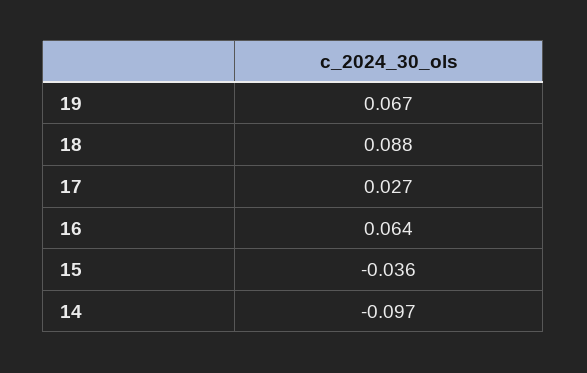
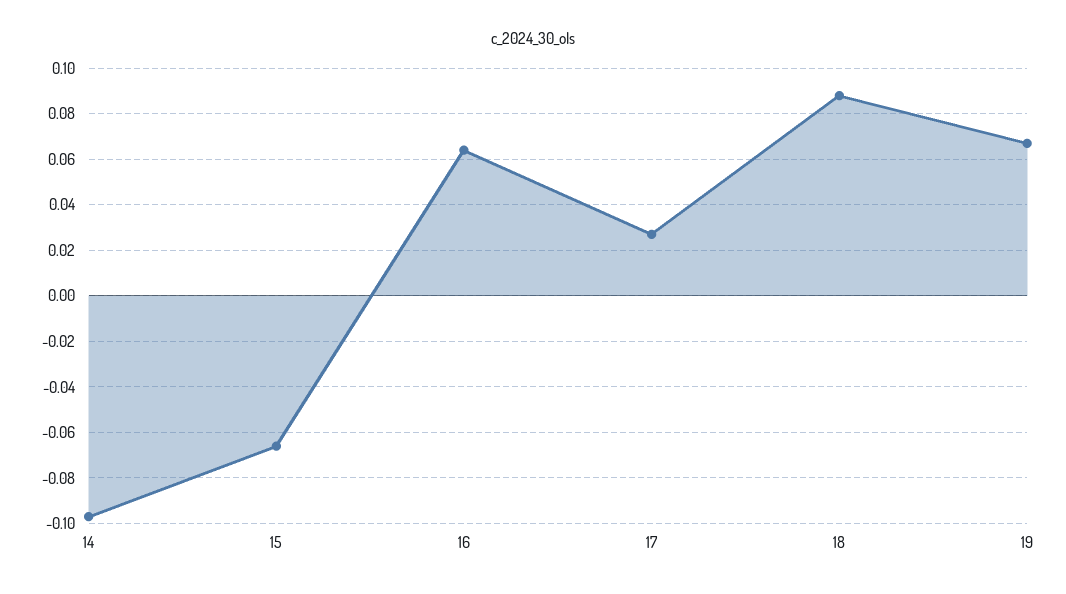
  {
    "19": 0.067,
    "18": 0.088,
    "17": 0.027,
    "16": 0.064,
-   "15": -0.036,
+   "15": -0.065,
    "14": -0.097
  }

